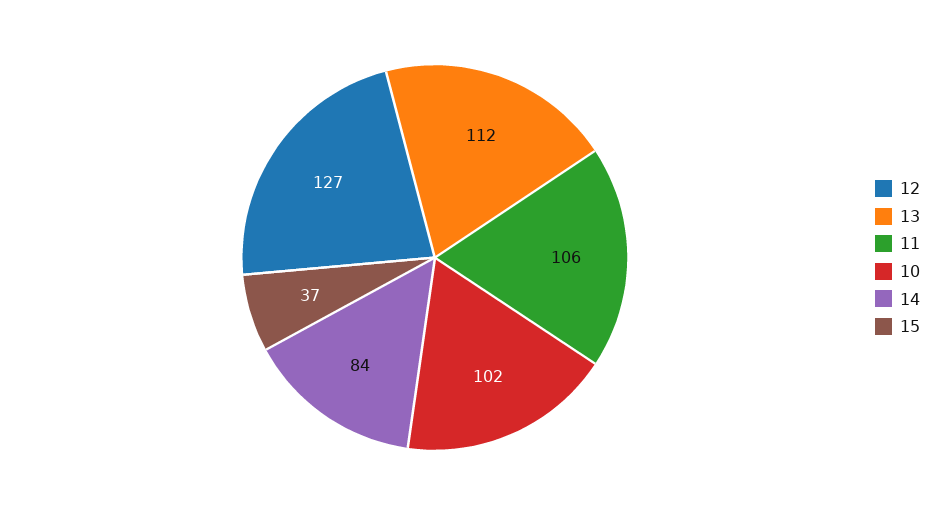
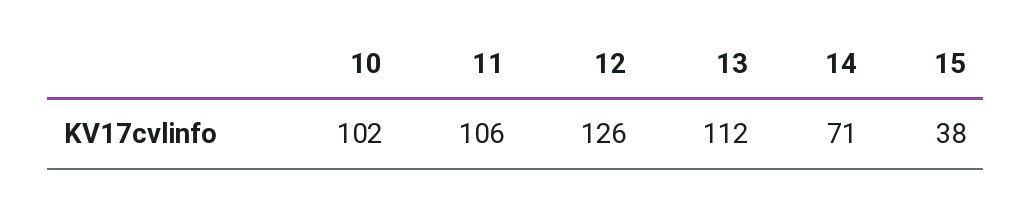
  {
-   "12": 127,
+   "12": 126,
    "13": 112,
    "11": 106,
    "10": 102,
-   "14": 84,
+   "14": 71,
-   "15": 37
+   "15": 38
  }

